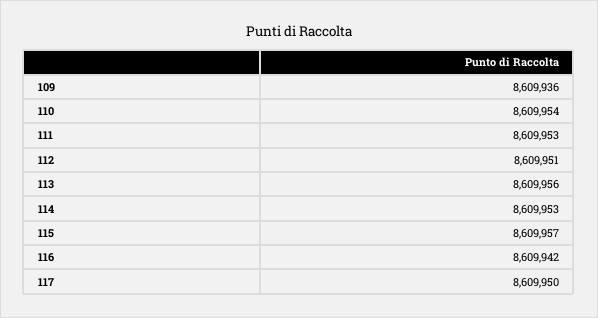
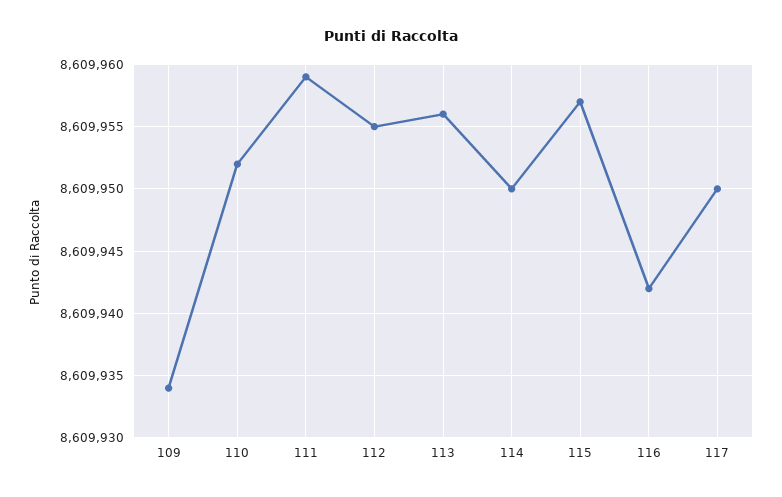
  {
-   "109": 8609936,
+   "109": 8609934,
-   "110": 8609954,
+   "110": 8609952,
-   "111": 8609953,
+   "111": 8609959,
-   "112": 8609951,
+   "112": 8609955,
    "113": 8609956,
-   "114": 8609953,
+   "114": 8609950,
    "115": 8609957,
    "116": 8609942,
    "117": 8609950
  }

